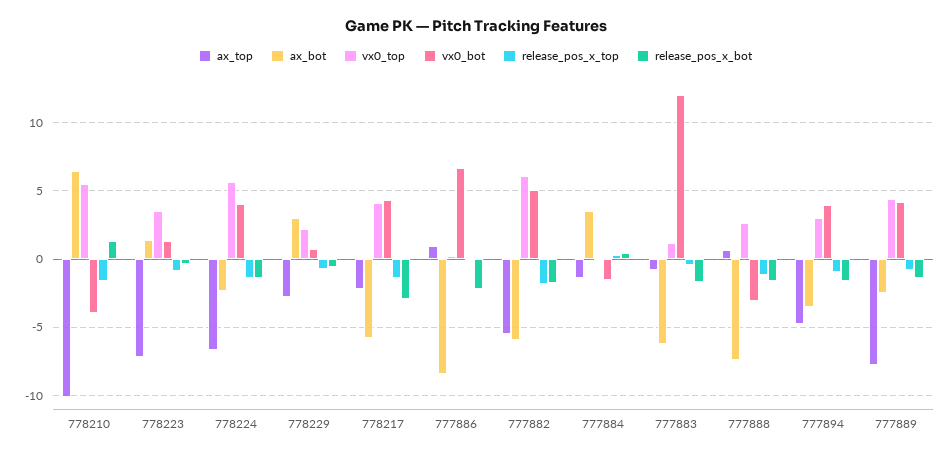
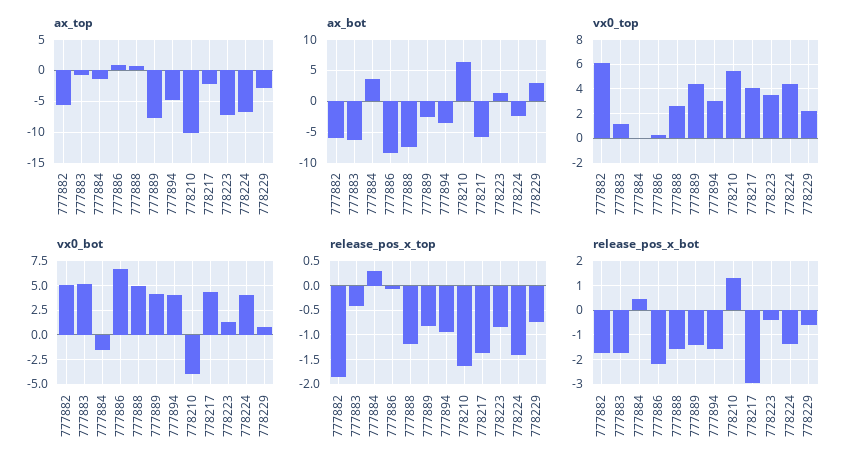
  {
    "ax_top": {
      "778210": -10,
      "778223": -7,
      "778224": -6.5,
      "778229": -3,
      "778217": -2,
      "777886": 1,
      "777882": -5.5,
      "777884": -1.5,
      "777883": -1,
      "777888": 0.5,
      "777894": -4.5,
      "777889": -8
    },
    "ax_bot": {
      "778210": 6.5,
      "778223": 1.5,
      "778224": -2.5,
      "778229": 3,
      "778217": -6,
      "777886": -8.5,
      "777882": -6,
      "777884": 3.5,
      "777883": -6,
      "777888": -7.5,
      "777894": -3.5,
      "777889": -2.5
    },
    "vx0_top": {
      "778210": 5.5,
      "778223": 3.5,
-     "778224": 5.5,
+     "778224": 4.5,
      "778229": 2,
      "778217": 4,
      "777886": 0,
      "777882": 6,
      "777884": 0,
      "777883": 1,
      "777888": 2.5,
      "777894": 3,
      "777889": 4.5
    },
    "vx0_bot": {
      "778210": -4,
      "778223": 1.5,
      "778224": 4,
      "778229": 1,
      "778217": 4.5,
      "777886": 6.5,
      "777882": 5,
      "777884": -1.5,
-     "777883": 12,
+     "777883": 5,
-     "777888": -3,
+     "777888": 5,
      "777894": 4,
      "777889": 4
    },
    "release_pos_x_top": {
      "778210": -1.5,
      "778223": -0.75,
      "778224": -1.5,
      "778229": -0.75,
      "778217": -1.25,
      "777886": 0,
      "777882": -1.75,
      "777884": 0.25,
      "777883": -0.5,
      "777888": -1.25,
      "777894": -1,
      "777889": -0.75
    },
    "release_pos_x_bot": {
      "778210": 1.25,
      "778223": -0.5,
      "778224": -1.25,
      "778229": -0.5,
      "778217": -3,
      "777886": -2.25,
      "777882": -1.75,
      "777884": 0.5,
      "777883": -1.75,
      "777888": -1.5,
      "777894": -1.5,
      "777889": -1.5
    }
  }

